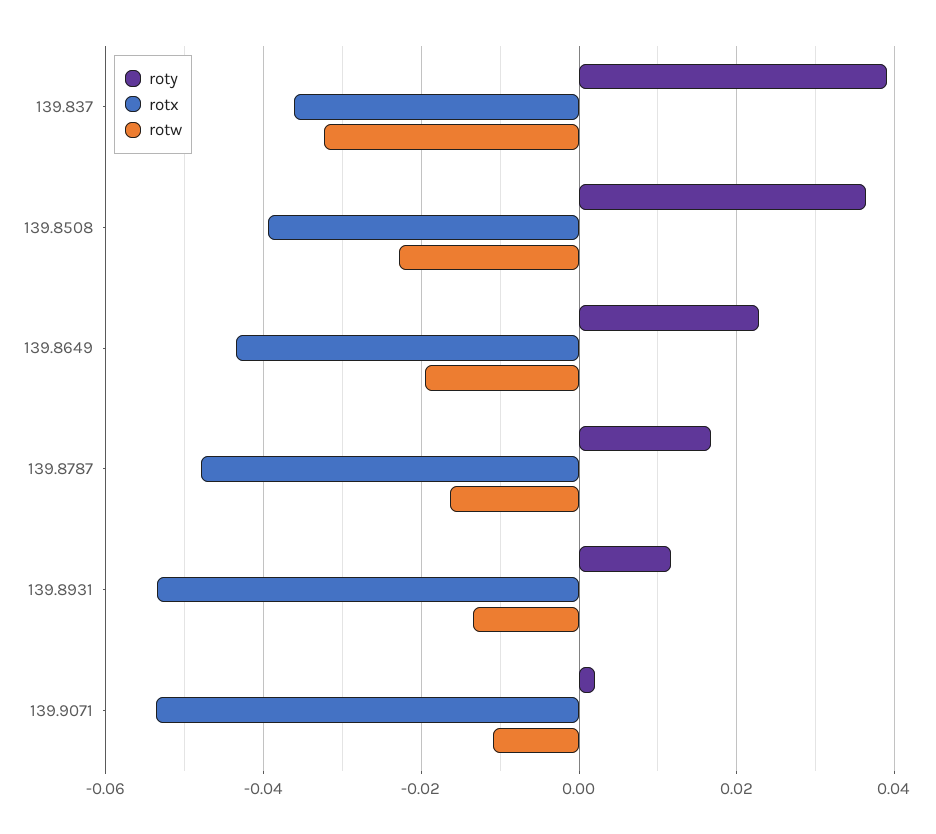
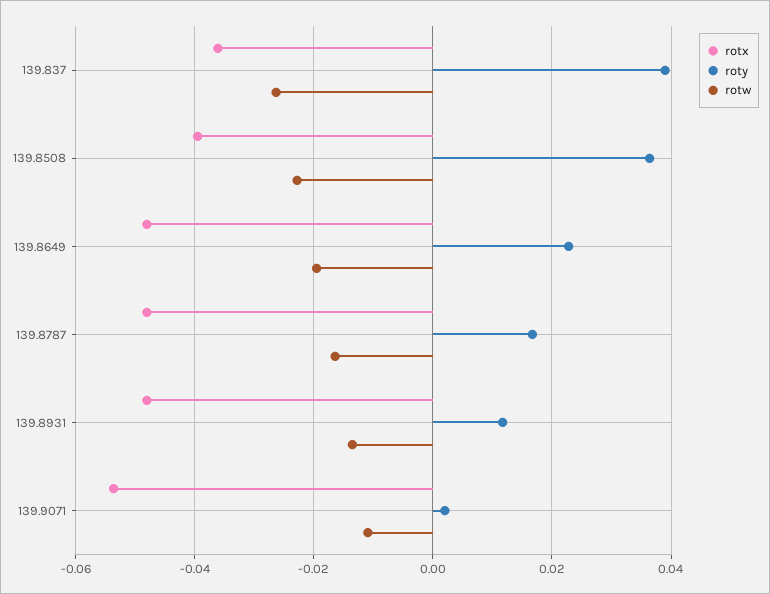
  {
    "roty": {
      "139.837": 0.04,
      "139.8508": 0.036,
      "139.8649": 0.022,
      "139.8787": 0.016,
      "139.8931": 0.012,
      "139.9071": 0.002
    },
    "rotx": {
      "139.837": -0.036,
      "139.8508": -0.04,
-     "139.8649": -0.044,
+     "139.8649": -0.048,
      "139.8787": -0.048,
-     "139.8931": -0.054,
+     "139.8931": -0.048,
      "139.9071": -0.054
    },
    "rotw": {
-     "139.837": -0.032,
+     "139.837": -0.026,
      "139.8508": -0.022,
      "139.8649": -0.02,
      "139.8787": -0.016,
      "139.8931": -0.014,
      "139.9071": -0.01
    }
  }

